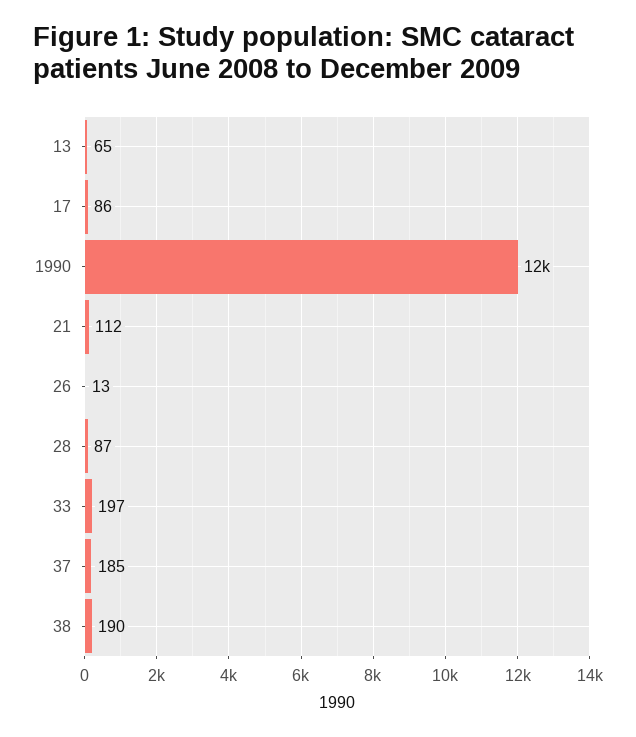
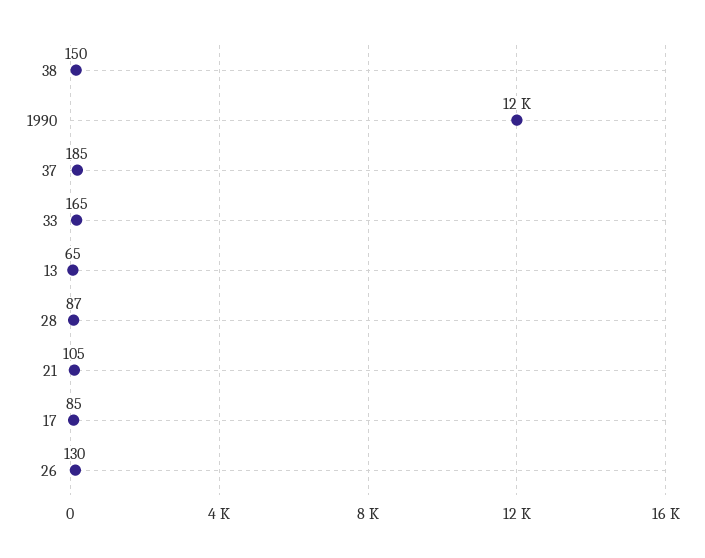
  {
    "13": 65,
-   "17": 86,
+   "17": 85,
    "1990": 12000,
-   "21": 112,
+   "21": 105,
-   "26": 13,
+   "26": 130,
    "28": 87,
-   "33": 197,
+   "33": 165,
    "37": 185,
-   "38": 190
+   "38": 150
  }

